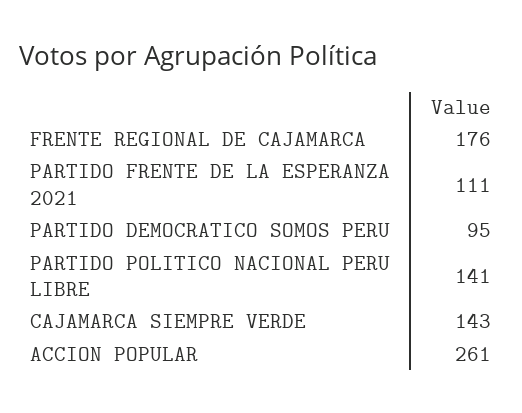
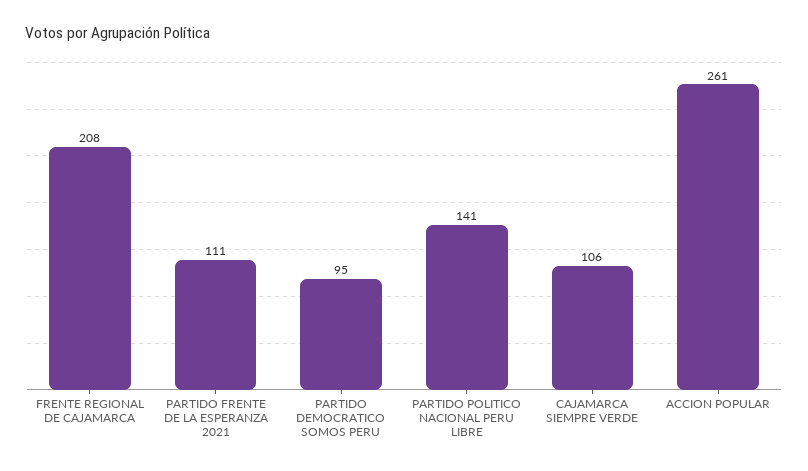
  {
-   "FRENTE REGIONAL DE CAJAMARCA": 176,
+   "FRENTE REGIONAL DE CAJAMARCA": 208,
    "PARTIDO FRENTE DE LA ESPERANZA 2021": 111,
    "PARTIDO DEMOCRATICO SOMOS PERU": 95,
    "PARTIDO POLITICO NACIONAL PERU LIBRE": 141,
-   "CAJAMARCA SIEMPRE VERDE": 143,
+   "CAJAMARCA SIEMPRE VERDE": 106,
    "ACCION POPULAR": 261
  }

